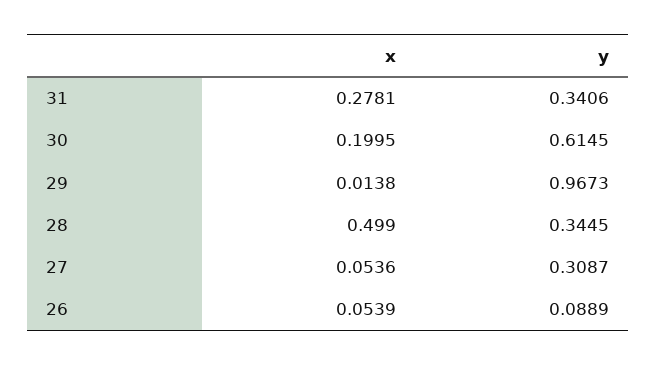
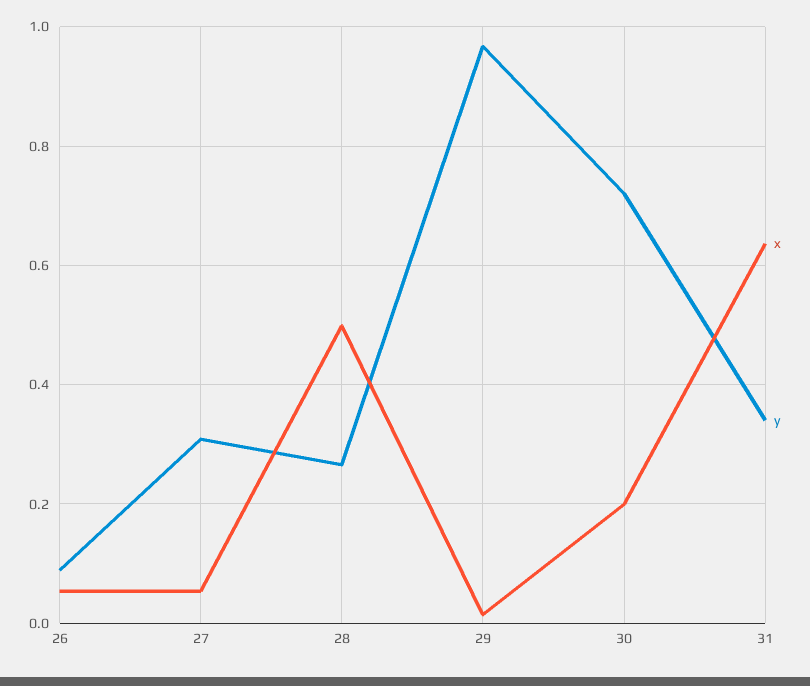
  {
    "x": {
-     "31": 0.2781,
+     "31": 0.64,
      "30": 0.1995,
      "29": 0.0138,
      "28": 0.499,
      "27": 0.0536,
      "26": 0.0539
    },
    "y": {
      "31": 0.3406,
-     "30": 0.6145,
+     "30": 0.72,
      "29": 0.9673,
-     "28": 0.3445,
+     "28": 0.26,
      "27": 0.3087,
      "26": 0.0889
    }
  }

